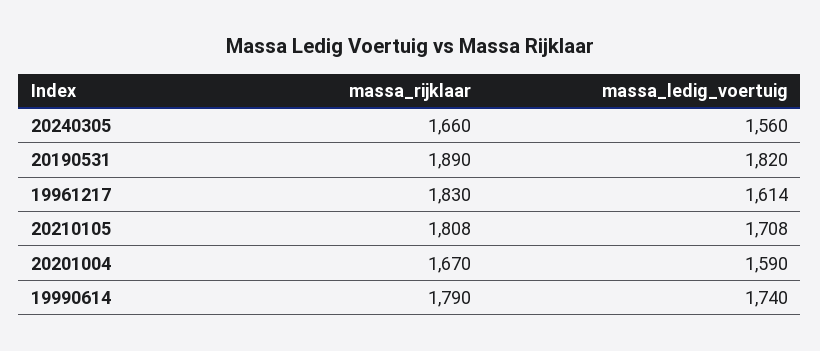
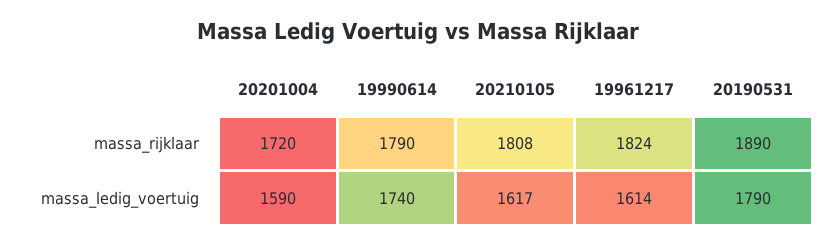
  {
    "massa_rijklaar": {
-     "20240305": 1660,
      "20190531": 1890,
-     "19961217": 1830,
+     "19961217": 1824,
      "20210105": 1808,
-     "20201004": 1670,
+     "20201004": 1720,
      "19990614": 1790
    },
    "massa_ledig_voertuig": {
-     "20240305": 1560,
-     "20190531": 1820,
+     "20190531": 1790,
      "19961217": 1614,
-     "20210105": 1708,
+     "20210105": 1617,
      "20201004": 1590,
      "19990614": 1740
    }
  }

